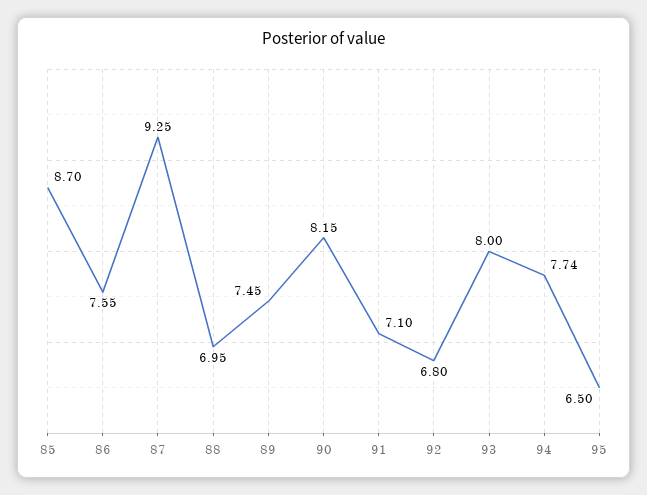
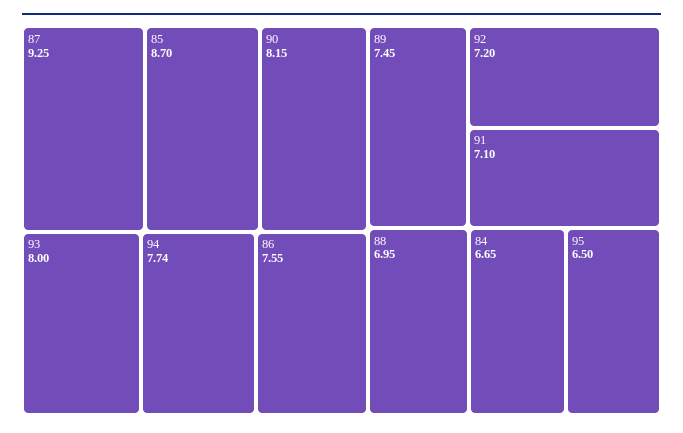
  {
    "85": 8.7,
    "86": 7.55,
    "87": 9.25,
    "88": 6.95,
    "89": 7.45,
    "90": 8.15,
    "91": 7.1,
-   "92": 6.8,
+   "92": 7.2,
    "93": 8,
    "94": 7.74,
-   "95": 6.5
+   "95": 6.5,
+   "84": 6.65
  }

